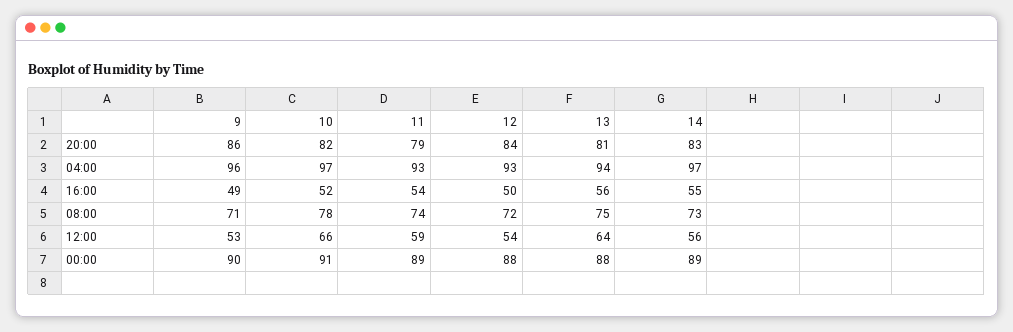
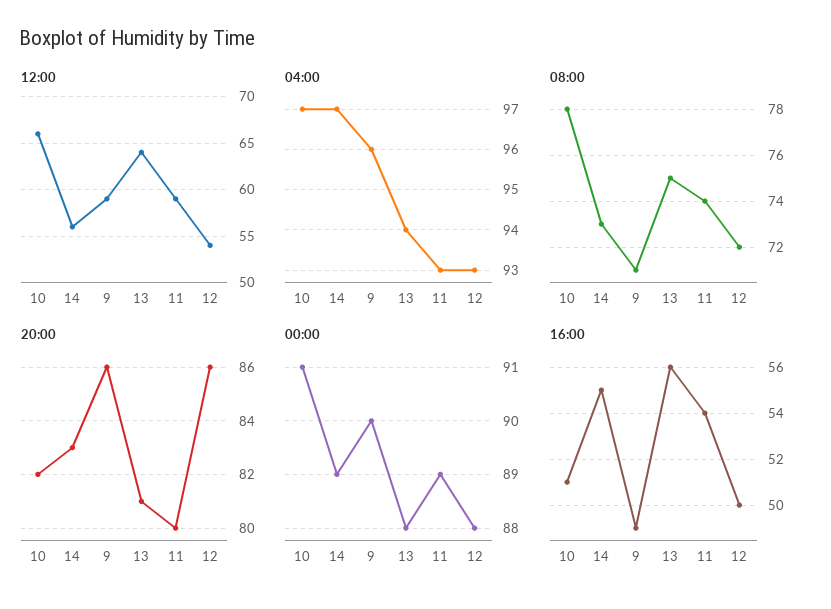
  {
    "20:00": {
      "9": 86,
      "10": 82,
-     "11": 79,
+     "11": 80,
-     "12": 84,
+     "12": 86,
      "13": 81,
      "14": 83
    },
    "04:00": {
      "9": 96,
      "10": 97,
      "11": 93,
      "12": 93,
      "13": 94,
      "14": 97
    },
    "16:00": {
      "9": 49,
-     "10": 52,
+     "10": 51,
      "11": 54,
      "12": 50,
      "13": 56,
      "14": 55
    },
    "08:00": {
      "9": 71,
      "10": 78,
      "11": 74,
      "12": 72,
      "13": 75,
      "14": 73
    },
    "12:00": {
-     "9": 53,
+     "9": 59,
      "10": 66,
      "11": 59,
      "12": 54,
      "13": 64,
      "14": 56
    },
    "00:00": {
      "9": 90,
      "10": 91,
      "11": 89,
      "12": 88,
      "13": 88,
      "14": 89
    }
  }

